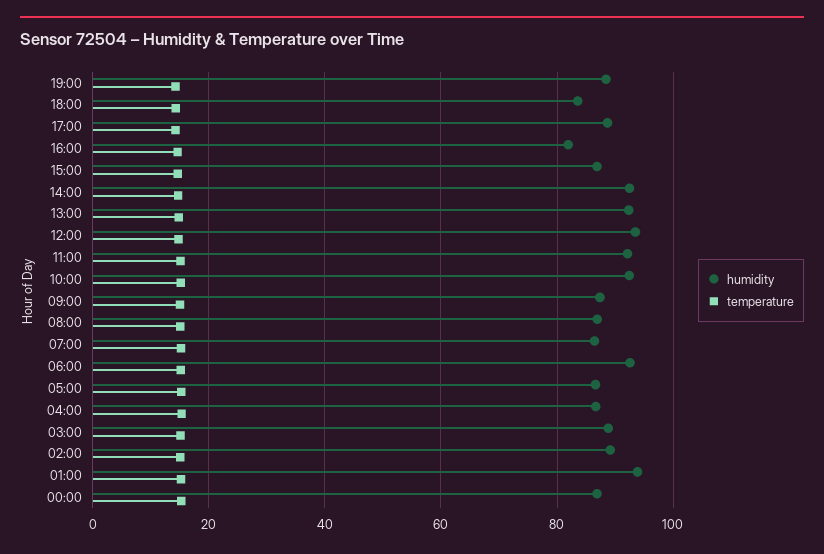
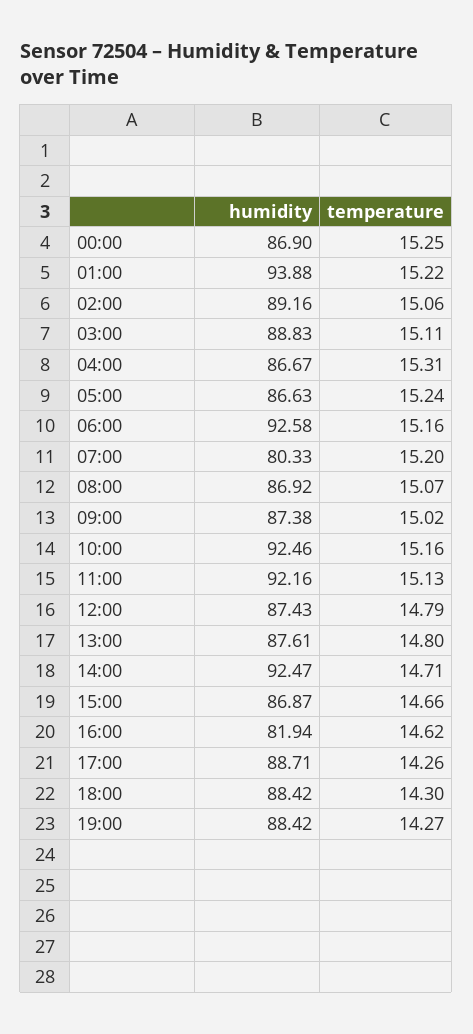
  {
    "humidity": {
      "19:00": 88.42,
-     "18:00": 84,
+     "18:00": 88.42,
      "17:00": 88.71,
      "16:00": 81.94,
      "15:00": 86.87,
      "14:00": 92.47,
-     "13:00": 92,
+     "13:00": 87.61,
-     "12:00": 94,
+     "12:00": 87.43,
      "11:00": 92.16,
      "10:00": 92.46,
      "09:00": 87.38,
      "08:00": 86.92,
-     "07:00": 86,
+     "07:00": 80.33,
      "06:00": 92.58,
      "05:00": 86.63,
      "04:00": 86.67,
      "03:00": 88.83,
      "02:00": 89.16,
      "01:00": 93.88,
      "00:00": 86.9
    },
    "temperature": {
      "19:00": 14.27,
      "18:00": 14.3,
      "17:00": 14.26,
      "16:00": 14.62,
      "15:00": 14.66,
      "14:00": 14.71,
      "13:00": 14.8,
      "12:00": 14.79,
      "11:00": 15.13,
      "10:00": 15.16,
      "09:00": 15.02,
      "08:00": 15.07,
      "07:00": 15.2,
      "06:00": 15.16,
      "05:00": 15.24,
      "04:00": 15.31,
      "03:00": 15.11,
      "02:00": 15.06,
      "01:00": 15.22,
      "00:00": 15.25
    }
  }

